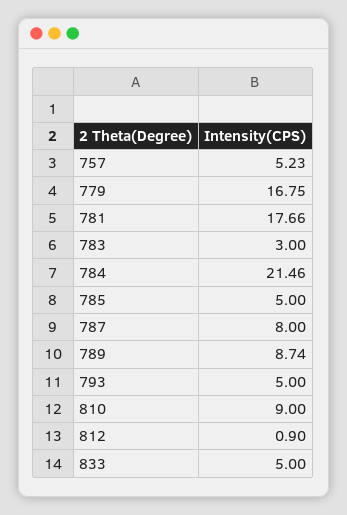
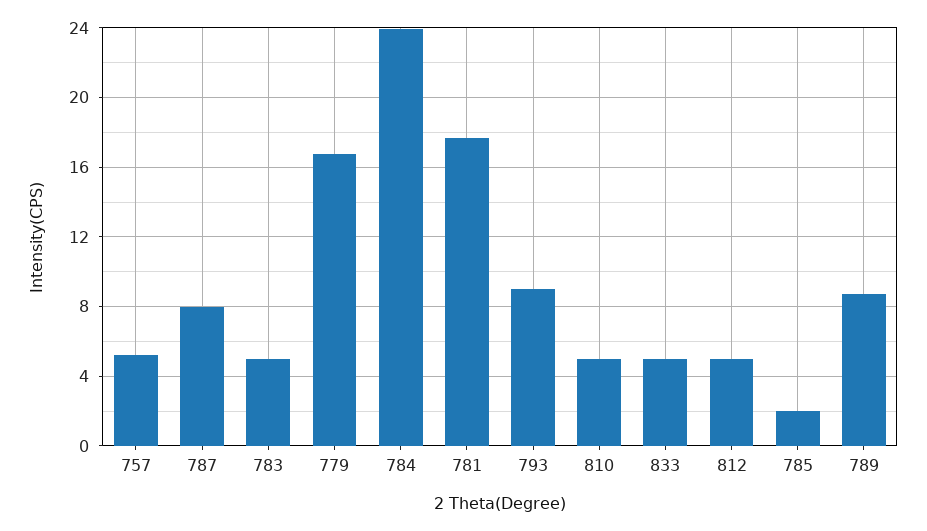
  {
    "757": 5.23,
    "779": 16.75,
    "781": 17.66,
-   "783": 3,
+   "783": 5,
-   "784": 21.46,
+   "784": 24,
-   "785": 5,
+   "785": 2,
    "787": 8,
    "789": 8.74,
-   "793": 5,
+   "793": 9,
-   "810": 9,
+   "810": 5,
-   "812": 0.9,
+   "812": 5,
    "833": 5
  }

